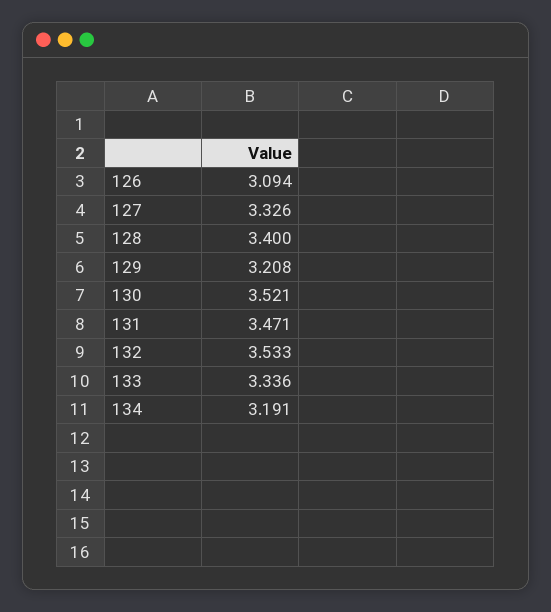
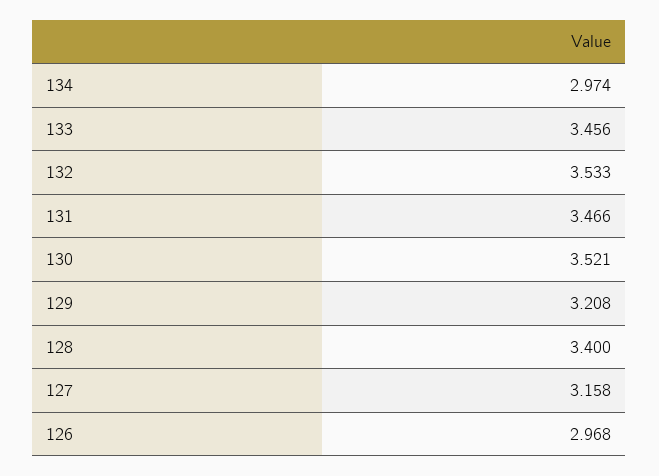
  {
-   "126": 3.094,
+   "126": 2.968,
-   "127": 3.326,
+   "127": 3.158,
    "128": 3.4,
    "129": 3.208,
    "130": 3.521,
-   "131": 3.471,
+   "131": 3.466,
    "132": 3.533,
-   "133": 3.336,
+   "133": 3.456,
-   "134": 3.191
+   "134": 2.974
  }

